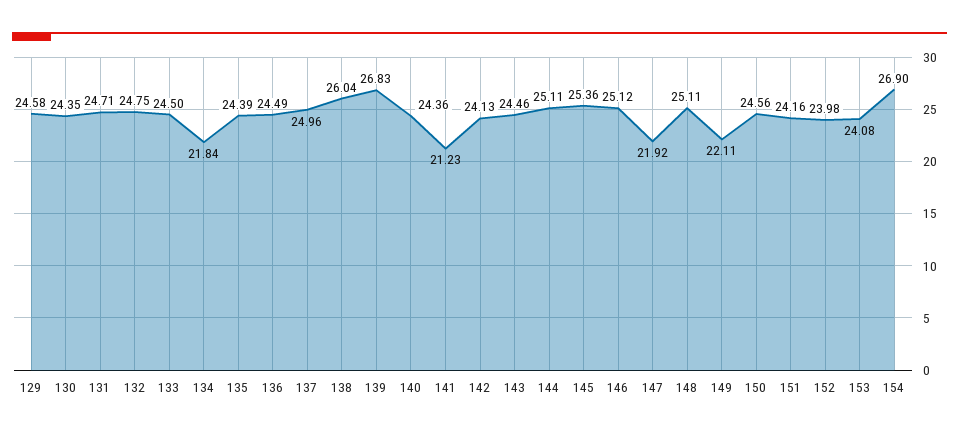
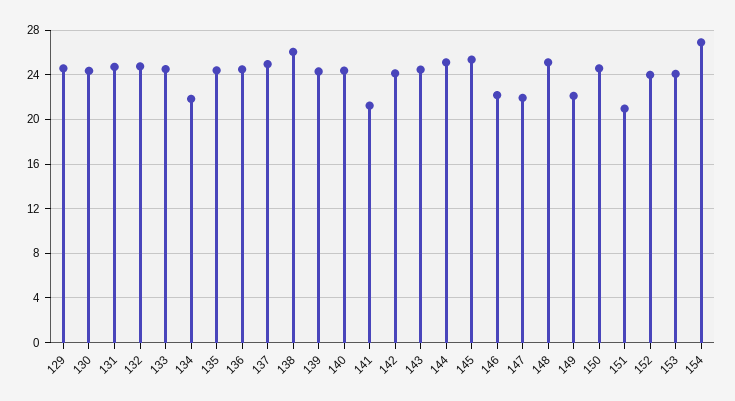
  {
    "129": 24.58,
    "130": 24.35,
    "131": 24.71,
    "132": 24.75,
    "133": 24.5,
    "134": 21.84,
    "135": 24.39,
    "136": 24.49,
    "137": 24.96,
    "138": 26.04,
-   "139": 26.83,
+   "139": 24,
    "140": 24.36,
    "141": 21.23,
    "142": 24.13,
    "143": 24.46,
    "144": 25.11,
    "145": 25.36,
-   "146": 25.12,
+   "146": 22,
    "147": 21.92,
    "148": 25.11,
    "149": 22.11,
    "150": 24.56,
-   "151": 24.16,
+   "151": 21,
    "152": 23.98,
    "153": 24.08,
    "154": 26.9
  }

